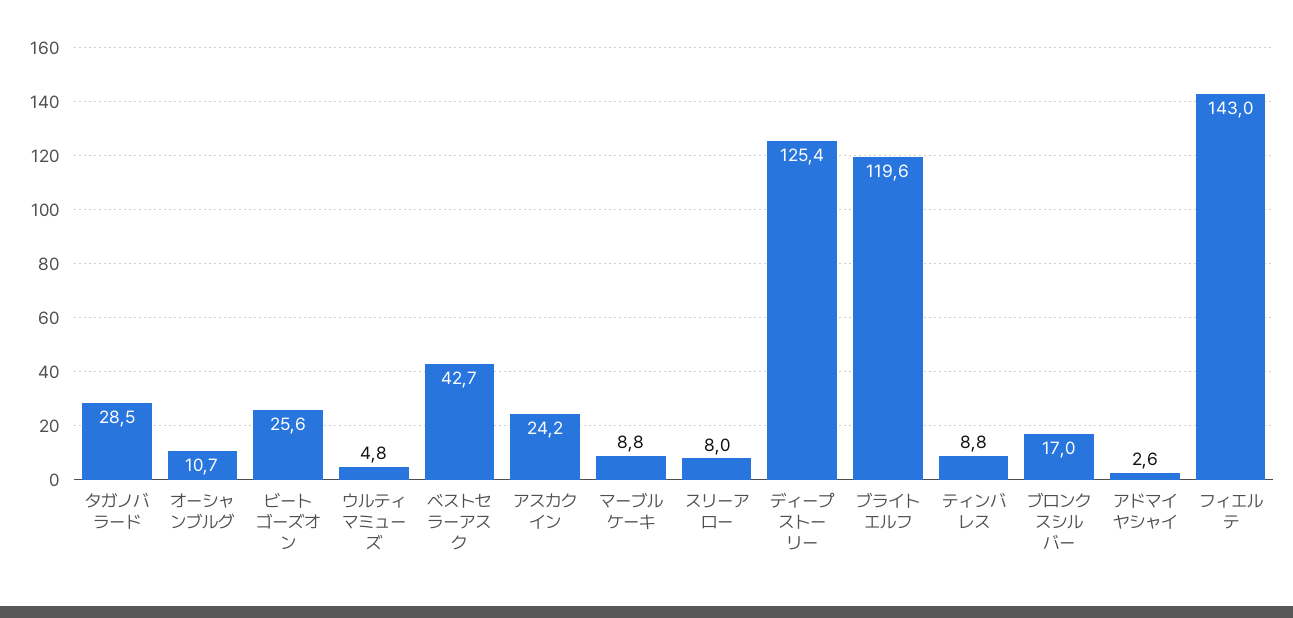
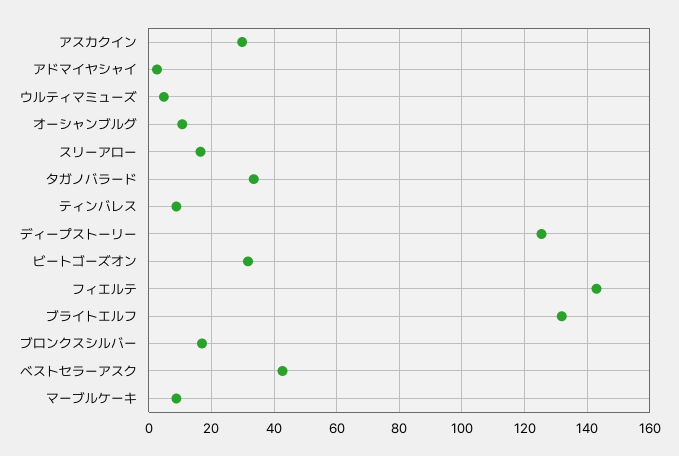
  {
-   "タガノバラード": 28.5,
+   "タガノバラード": 34,
    "オーシャンブルグ": 10.7,
-   "ビートゴーズオン": 25.6,
+   "ビートゴーズオン": 32,
    "ウルティマミューズ": 4.8,
    "ベストセラーアスク": 42.7,
-   "アスカクイン": 24.2,
+   "アスカクイン": 30,
    "マーブルケーキ": 8.8,
-   "スリーアロー": 8,
+   "スリーアロー": 16,
    "ディープストーリー": 125.4,
-   "ブライトエルフ": 119.6,
+   "ブライトエルフ": 132,
    "ティンバレス": 8.8,
    "ブロンクスシルバー": 17,
    "アドマイヤシャイ": 2.6,
    "フィエルテ": 143
  }

